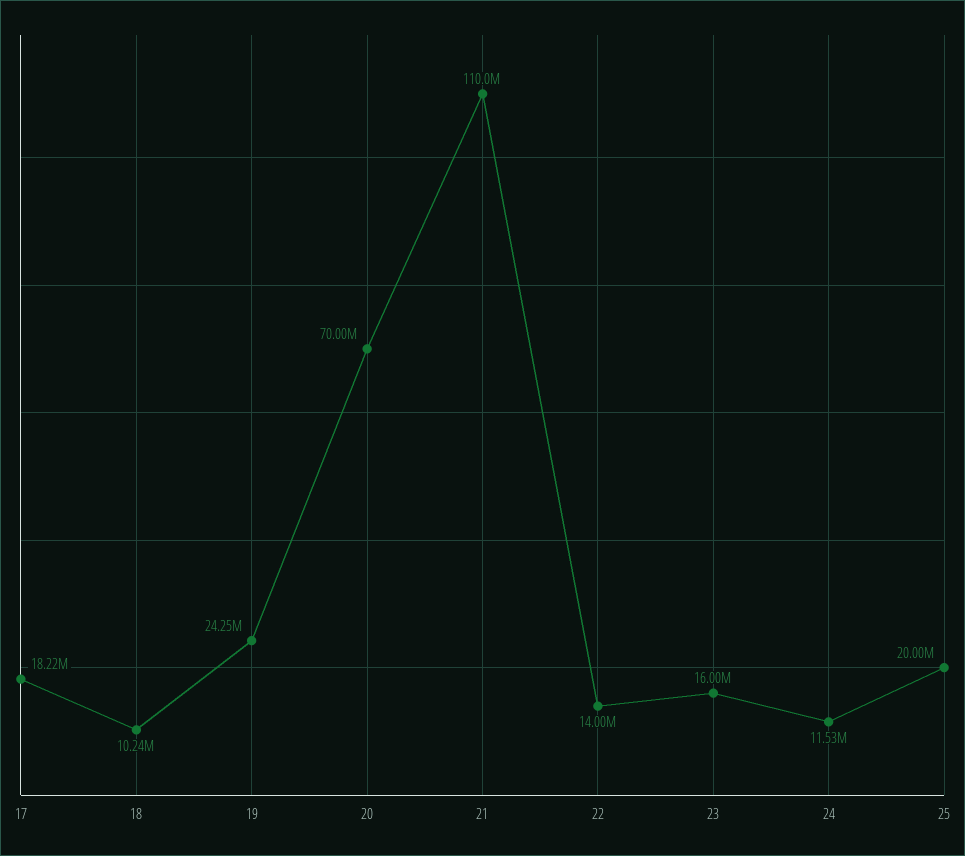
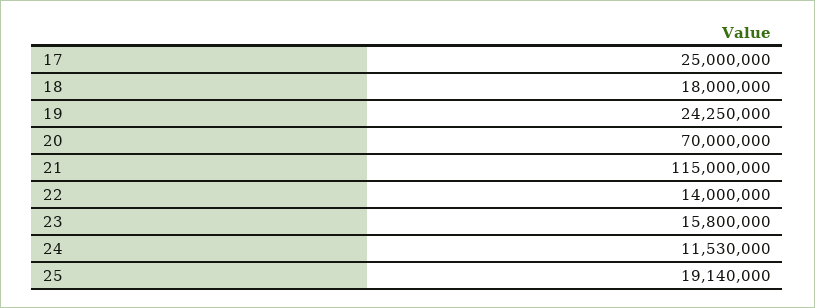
  {
-   "17": 18220000,
+   "17": 25000000,
-   "18": 10240000,
+   "18": 18000000,
    "19": 24250000,
    "20": 70000000,
-   "21": 110000000,
+   "21": 115000000,
    "22": 14000000,
-   "23": 16000000,
+   "23": 15800000,
    "24": 11530000,
-   "25": 20000000
+   "25": 19140000
  }

